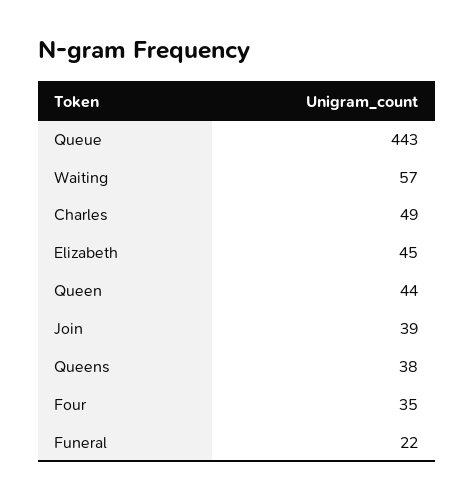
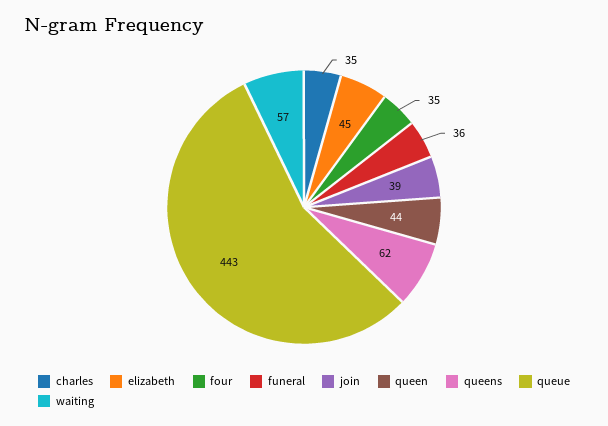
  {
    "Queue": 443,
    "Waiting": 57,
-   "Charles": 49,
+   "Charles": 35,
    "Elizabeth": 45,
    "Queen": 44,
    "Join": 39,
-   "Queens": 38,
+   "Queens": 62,
    "Four": 35,
-   "Funeral": 22
+   "Funeral": 36
  }

